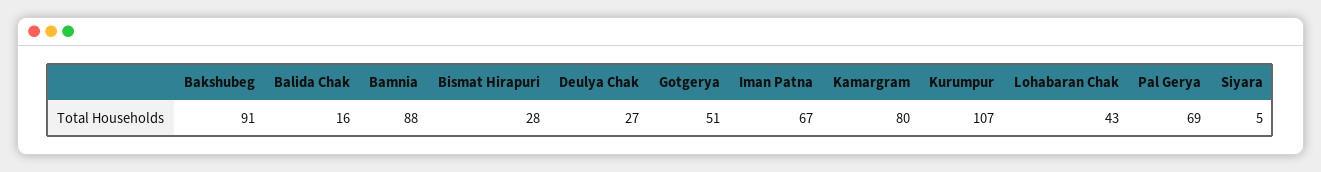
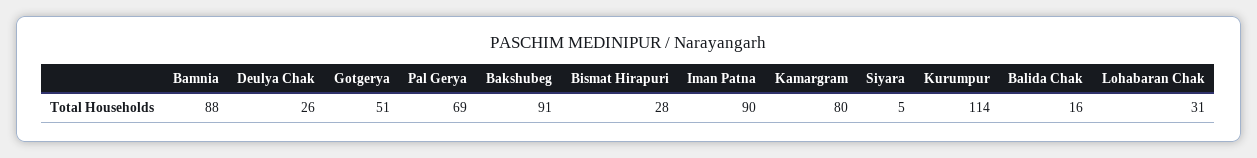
  {
    "Bakshubeg": 91,
    "Balida Chak": 16,
    "Bamnia": 88,
    "Bismat Hirapuri": 28,
-   "Deulya Chak": 27,
+   "Deulya Chak": 26,
    "Gotgerya": 51,
-   "Iman Patna": 67,
+   "Iman Patna": 90,
    "Kamargram": 80,
-   "Kurumpur": 107,
+   "Kurumpur": 114,
-   "Lohabaran Chak": 43,
+   "Lohabaran Chak": 31,
    "Pal Gerya": 69,
    "Siyara": 5
  }

